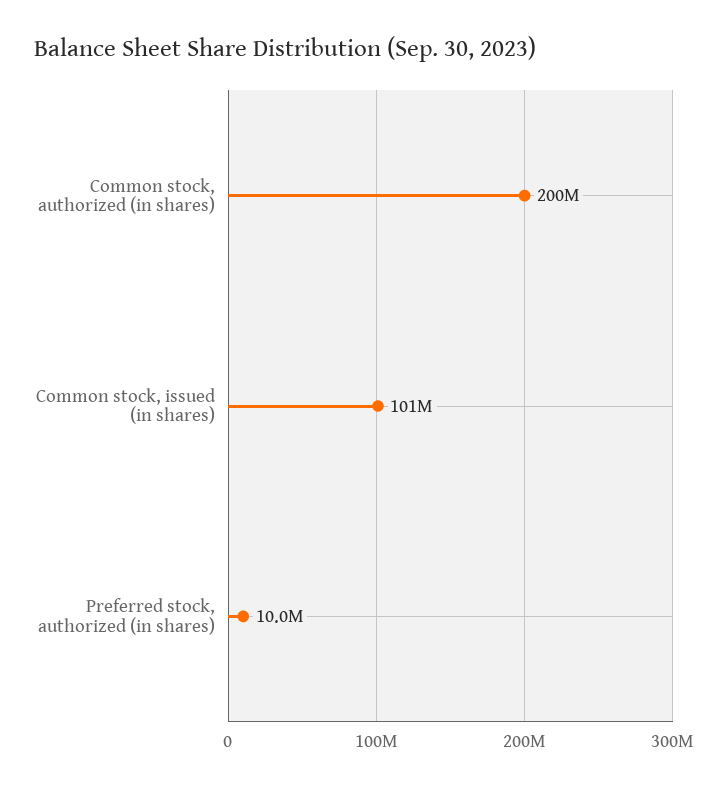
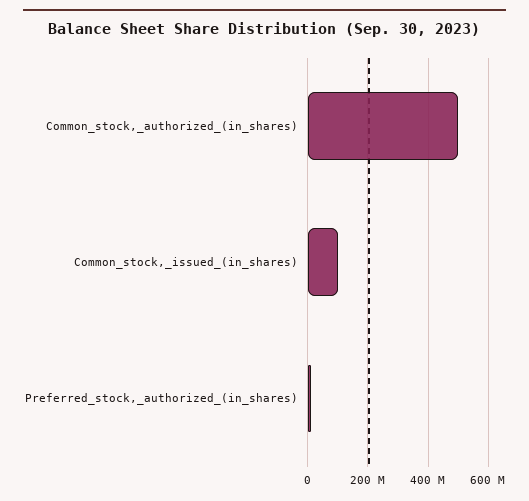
  {
-   "Common stock, authorized (in shares)": 200000000,
+   "Common stock, authorized (in shares)": 500000000,
    "Common stock, issued (in shares)": 101000000,
    "Preferred stock, authorized (in shares)": 10000000
  }

